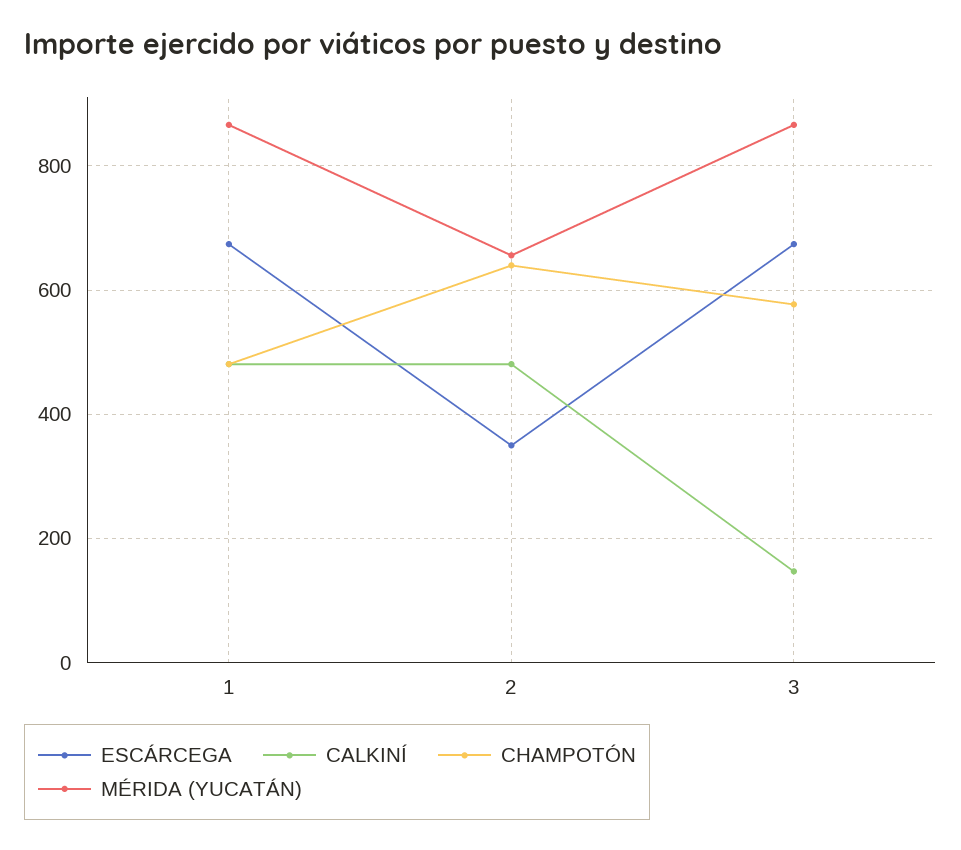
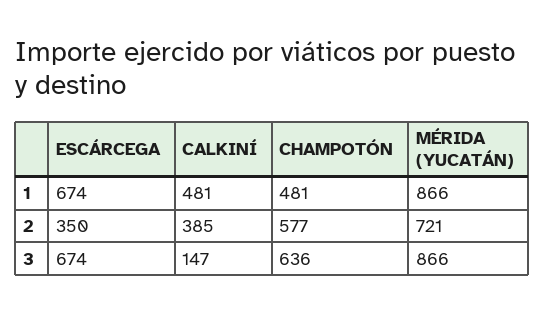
  {
    "ESCÁRCEGA": {
      "1": 674,
      "2": 350,
      "3": 674
    },
    "CALKINÍ": {
      "1": 481,
-     "2": 480,
+     "2": 385,
      "3": 147
    },
    "CHAMPOTÓN": {
      "1": 481,
-     "2": 640,
+     "2": 577,
-     "3": 580
+     "3": 636
    },
    "MÉRIDA (YUCATÁN)": {
      "1": 866,
-     "2": 660,
+     "2": 721,
      "3": 866
    }
  }

